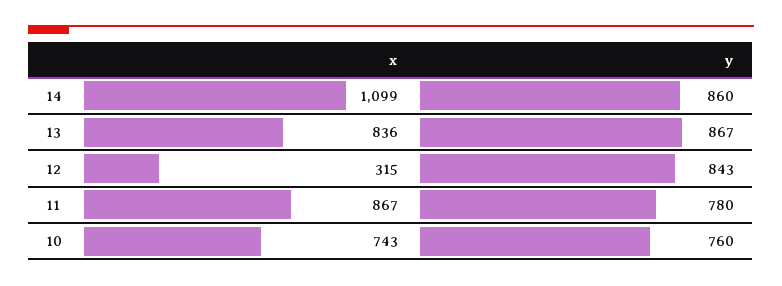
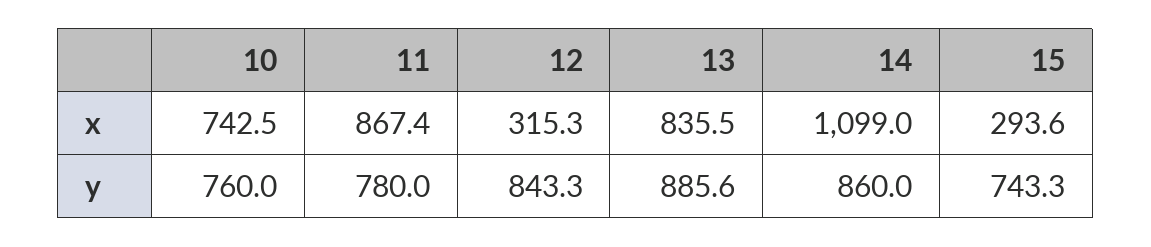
  {
    "x": {
      "14": 1099,
      "13": 835.5,
      "12": 315.3,
      "11": 867.4,
-     "10": 742.5
+     "10": 742.5,
+     "15": 293.6
    },
    "y": {
      "14": 860,
-     "13": 867,
+     "13": 885.6,
      "12": 843.3,
      "11": 780,
-     "10": 760
+     "10": 760,
+     "15": 743.3
    }
  }

